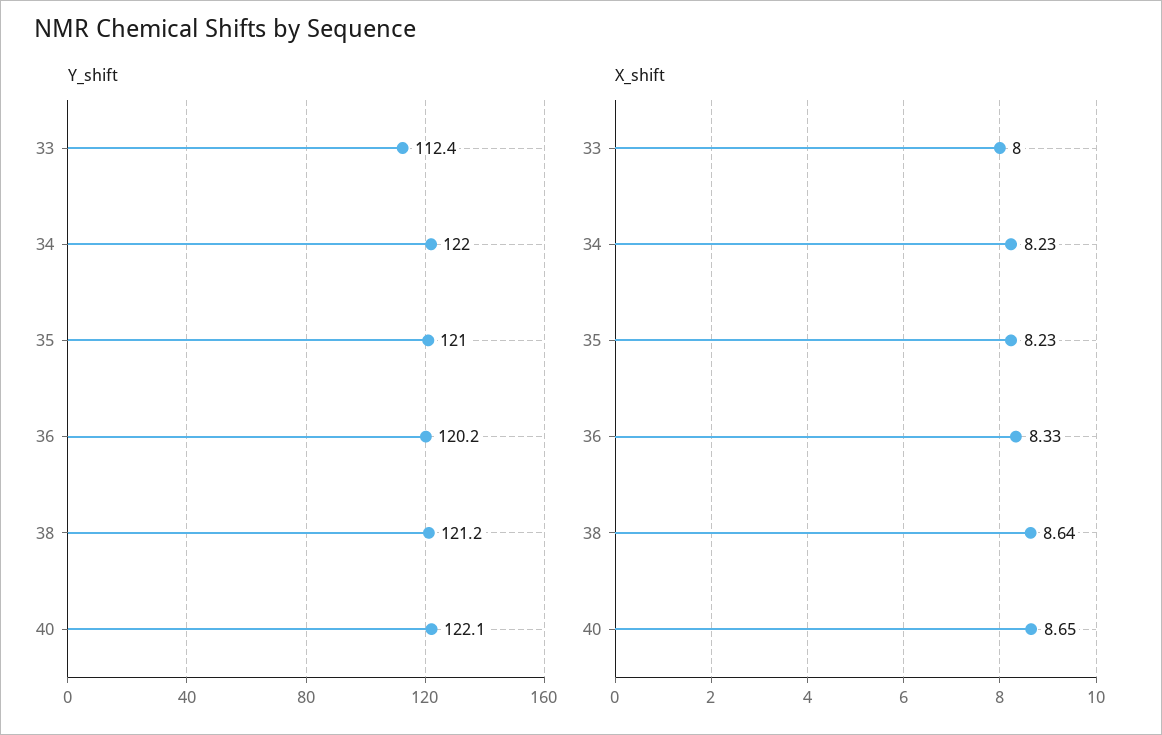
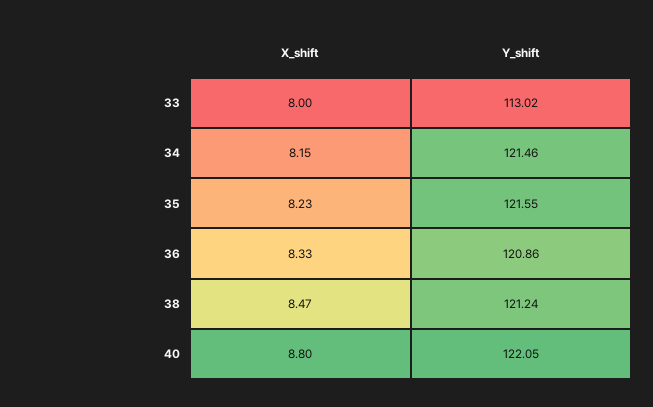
  {
    "Y_shift": {
-     "33": 112.4,
+     "33": 113.02,
-     "34": 122,
+     "34": 121.46,
-     "35": 121,
+     "35": 121.55,
-     "36": 120.2,
+     "36": 120.86,
      "38": 121.24,
      "40": 122.05
    },
    "X_shift": {
      "33": 8,
-     "34": 8.23,
+     "34": 8.15,
      "35": 8.23,
      "36": 8.33,
-     "38": 8.64,
+     "38": 8.47,
-     "40": 8.65
+     "40": 8.8
    }
  }

